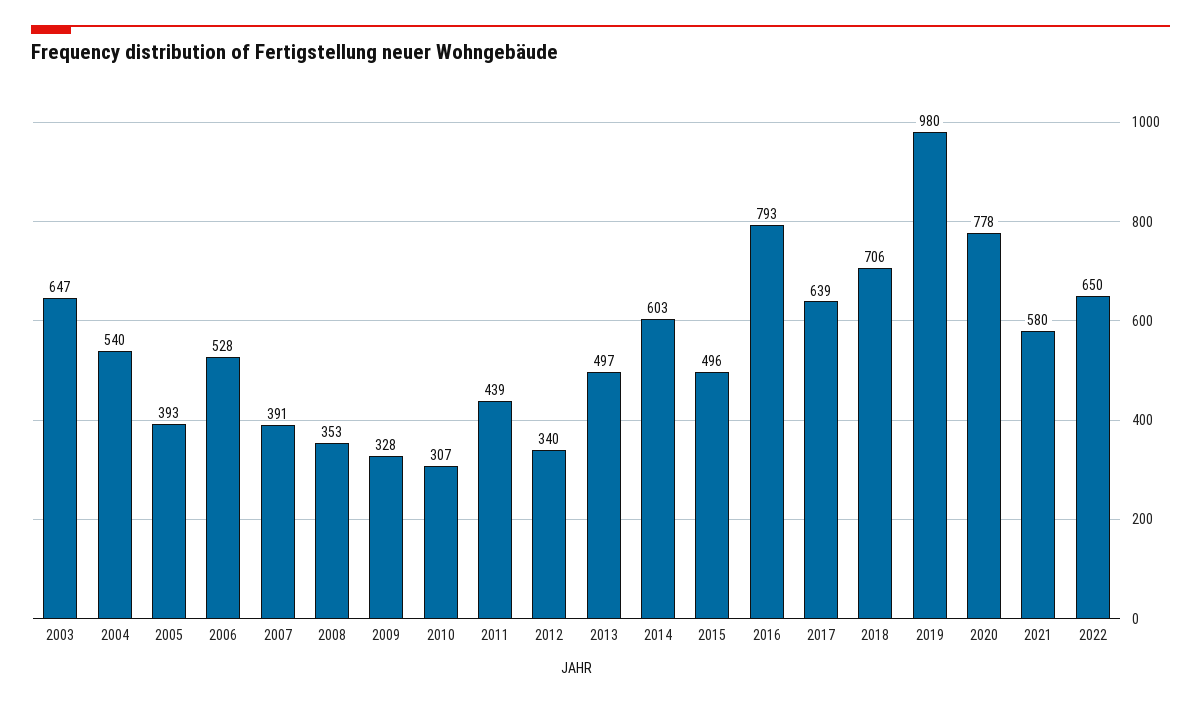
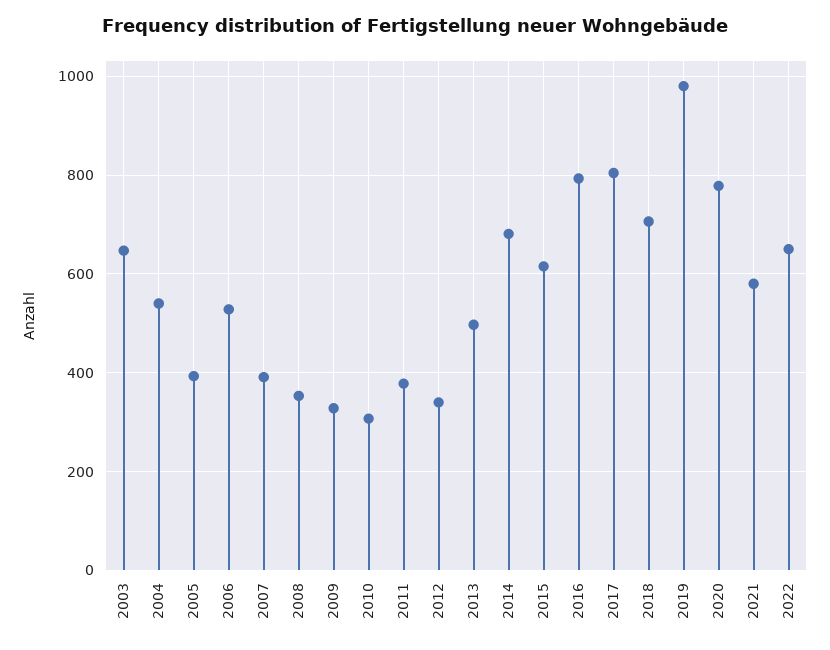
  {
    "2003": 647,
    "2004": 540,
    "2005": 393,
    "2006": 528,
    "2007": 391,
    "2008": 353,
    "2009": 328,
    "2010": 307,
-   "2011": 439,
+   "2011": 380,
    "2012": 340,
    "2013": 497,
-   "2014": 603,
+   "2014": 680,
-   "2015": 496,
+   "2015": 620,
    "2016": 793,
-   "2017": 639,
+   "2017": 800,
    "2018": 706,
    "2019": 980,
    "2020": 778,
    "2021": 580,
    "2022": 650
  }

